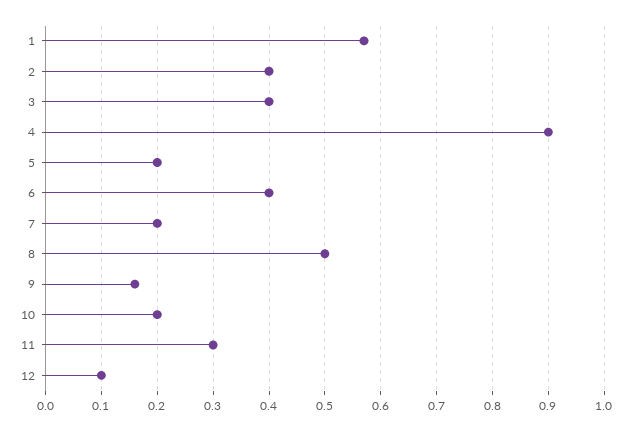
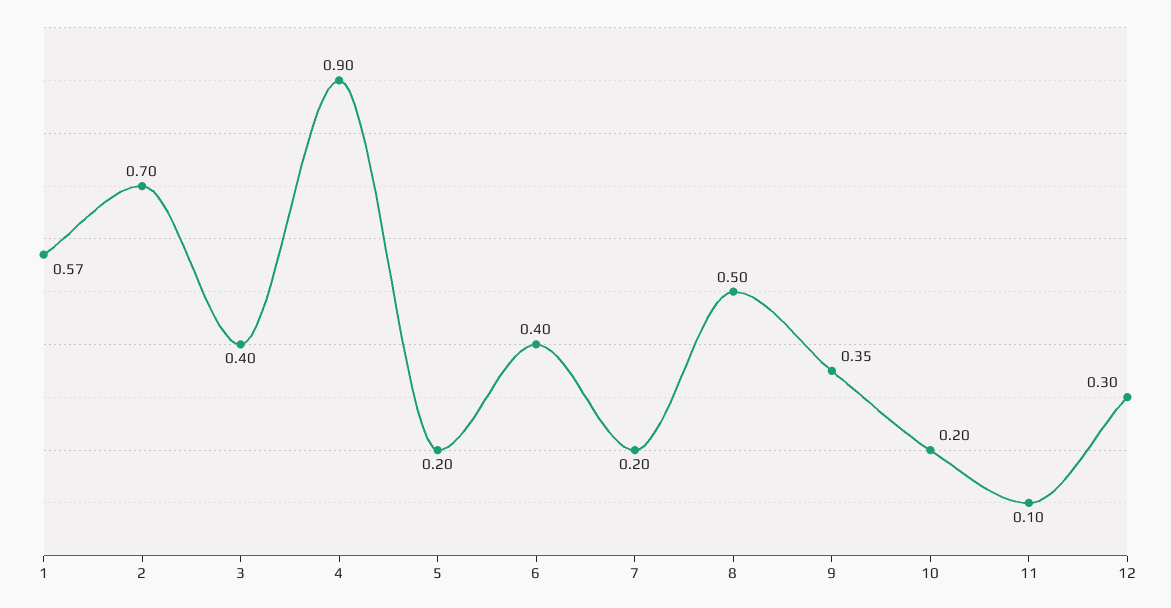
  {
    "1": 0.57,
-   "2": 0.4,
+   "2": 0.7,
    "3": 0.4,
    "4": 0.9,
    "5": 0.2,
    "6": 0.4,
    "7": 0.2,
    "8": 0.5,
-   "9": 0.15,
+   "9": 0.35,
    "10": 0.2,
-   "11": 0.3,
+   "11": 0.1,
-   "12": 0.1
+   "12": 0.3
  }

